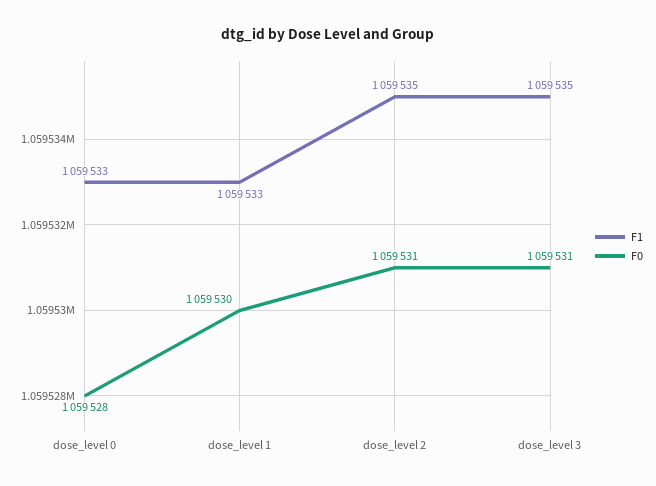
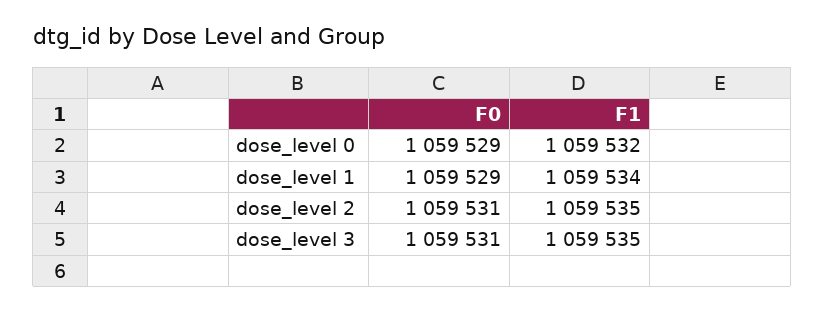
  {
    "F1": {
-     "dose_level 0": 1059533,
+     "dose_level 0": 1059532,
-     "dose_level 1": 1059533,
+     "dose_level 1": 1059534,
      "dose_level 2": 1059535,
      "dose_level 3": 1059535
    },
    "F0": {
-     "dose_level 0": 1059528,
+     "dose_level 0": 1059529,
-     "dose_level 1": 1059530,
+     "dose_level 1": 1059529,
      "dose_level 2": 1059531,
      "dose_level 3": 1059531
    }
  }

